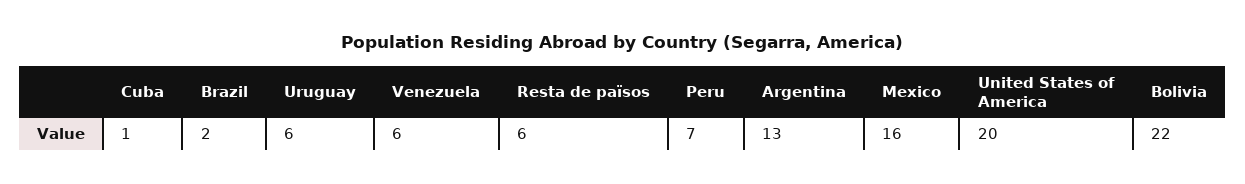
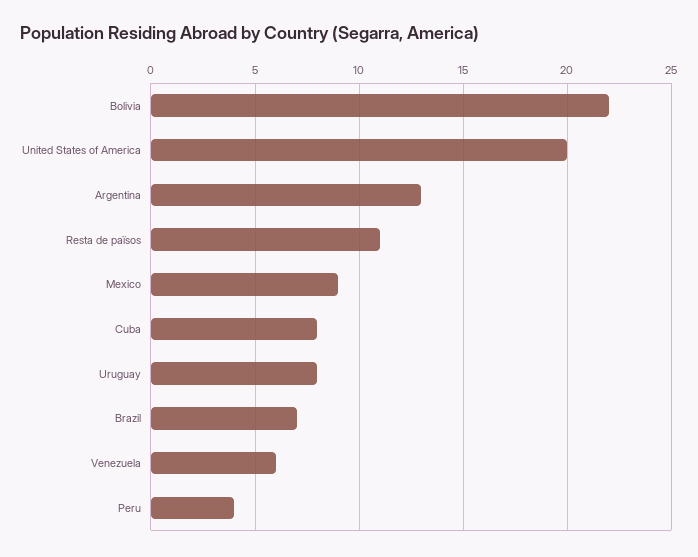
  {
-   "Cuba": 1,
+   "Cuba": 8,
-   "Brazil": 2,
+   "Brazil": 7,
-   "Uruguay": 6,
+   "Uruguay": 8,
    "Venezuela": 6,
-   "Resta de països": 6,
+   "Resta de països": 11,
-   "Peru": 7,
+   "Peru": 4,
    "Argentina": 13,
-   "Mexico": 16,
+   "Mexico": 9,
    "United States of America": 20,
    "Bolivia": 22
  }

